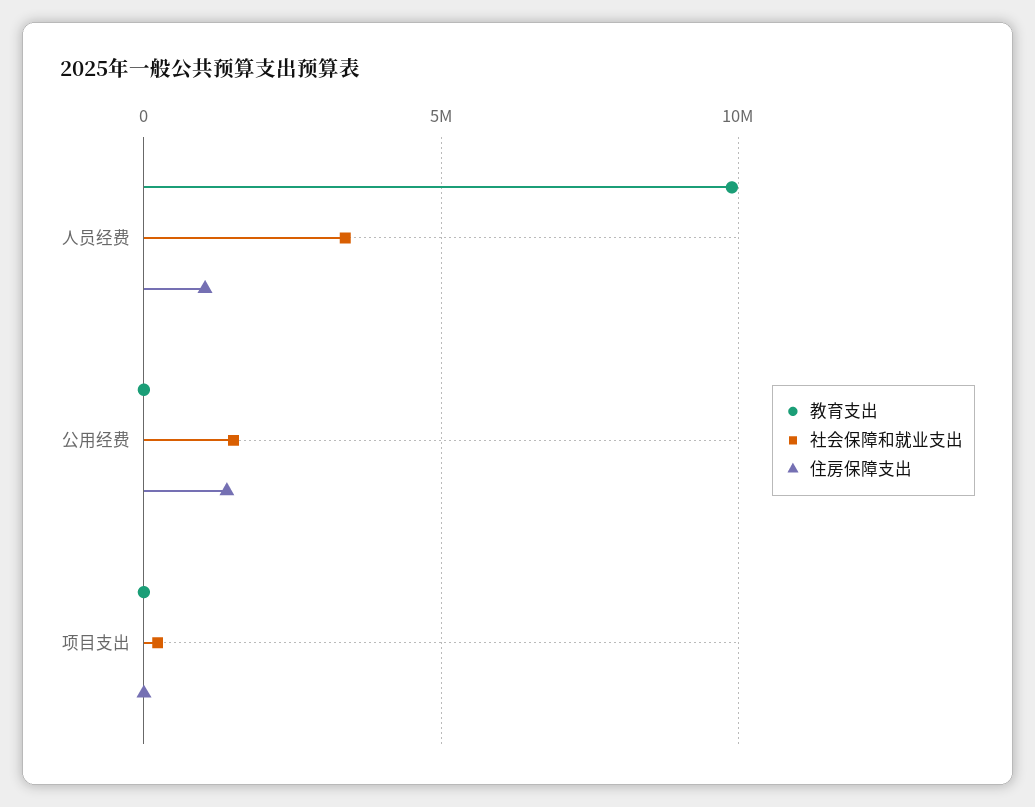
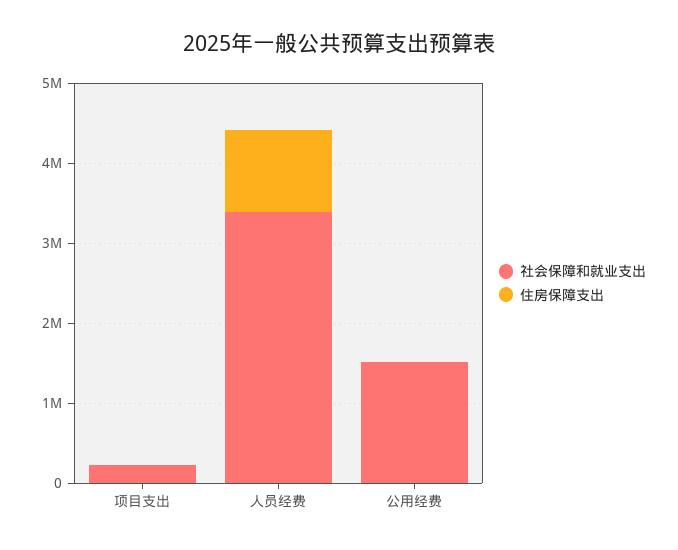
  {
-   "教育支出": {
-     "人员经费": 10000000,
-     "公用经费": 0,
-     "项目支出": 0
-   },
    "社会保障和就业支出": {
      "人员经费": 3400000,
      "公用经费": 1600000,
      "项目支出": 200000
    },
    "住房保障支出": {
      "人员经费": 1000000,
-     "公用经费": 1500000,
+     "公用经费": 0,
      "项目支出": 0
    }
  }

